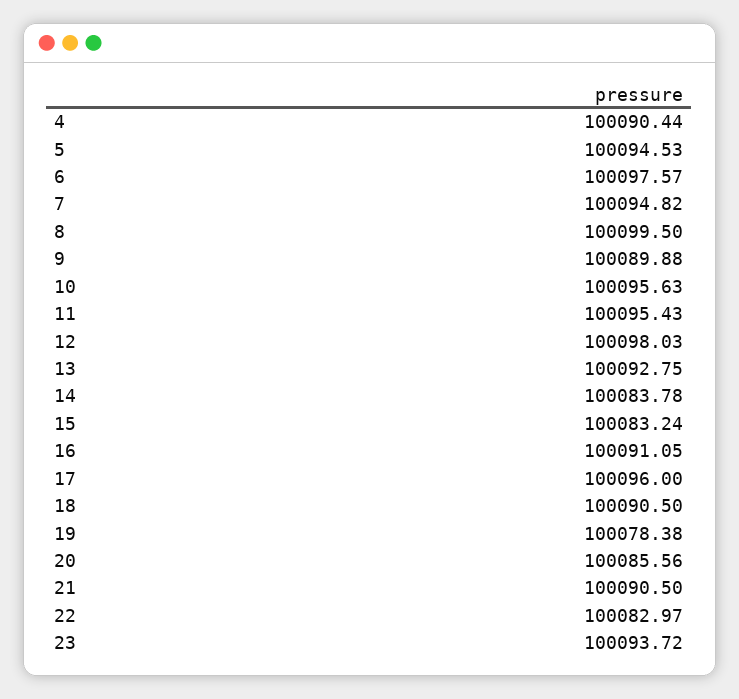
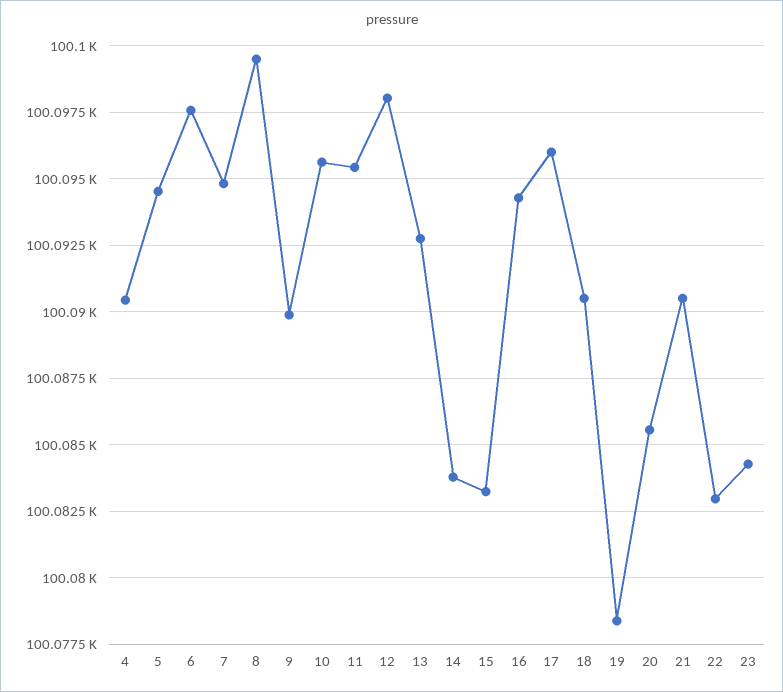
  {
    "4": 100090.44,
    "5": 100094.53,
    "6": 100097.57,
    "7": 100094.82,
    "8": 100099.5,
    "9": 100089.88,
    "10": 100095.63,
    "11": 100095.43,
    "12": 100098.03,
    "13": 100092.75,
    "14": 100083.78,
    "15": 100083.24,
-   "16": 100091.05,
+   "16": 100094.25,
    "17": 100096,
    "18": 100090.5,
    "19": 100078.38,
    "20": 100085.56,
    "21": 100090.5,
    "22": 100082.97,
-   "23": 100093.72
+   "23": 100084.25
  }

